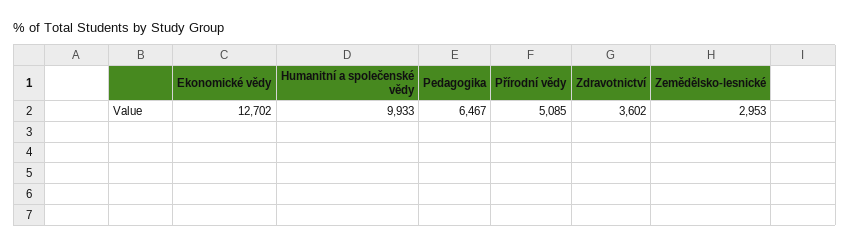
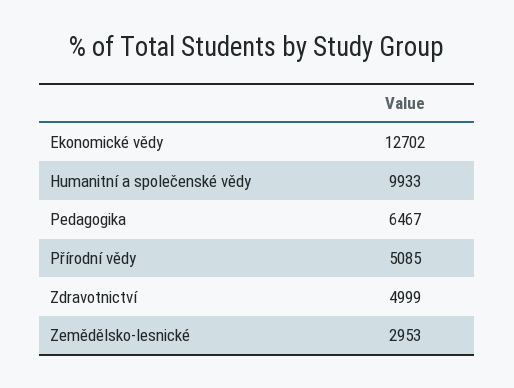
  {
    "Ekonomické vědy": 12702,
    "Humanitní a společenské vědy": 9933,
    "Pedagogika": 6467,
    "Přírodní vědy": 5085,
-   "Zdravotnictví": 3602,
+   "Zdravotnictví": 4999,
    "Zemědělsko-lesnické": 2953
  }

